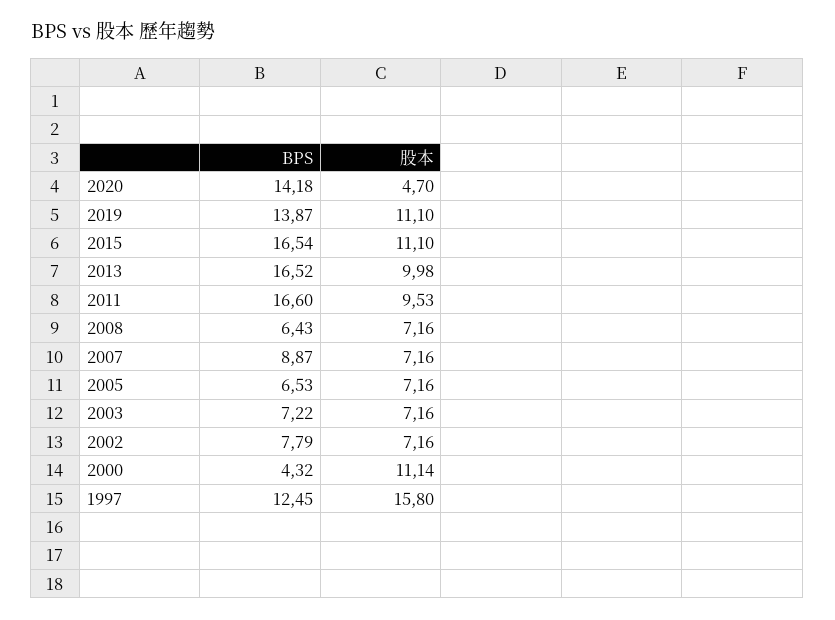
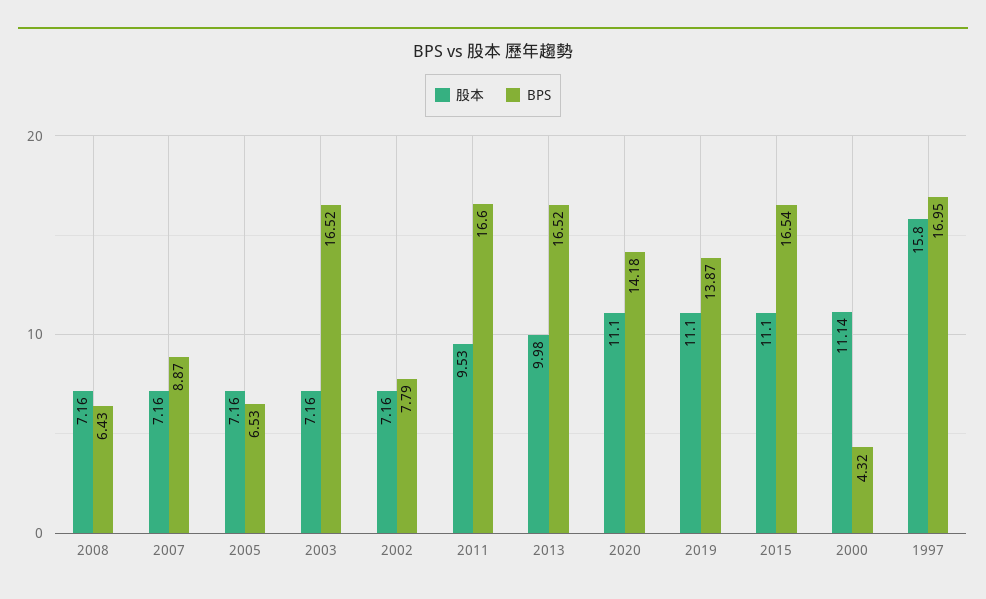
  {
    "BPS": {
      "2020": 14.18,
      "2019": 13.87,
      "2015": 16.54,
      "2013": 16.52,
      "2011": 16.6,
      "2008": 6.43,
      "2007": 8.87,
      "2005": 6.53,
-     "2003": 7.22,
+     "2003": 16.52,
      "2002": 7.79,
      "2000": 4.32,
-     "1997": 12.45
+     "1997": 16.95
    },
    "股本": {
-     "2020": 4.7,
+     "2020": 11.1,
      "2019": 11.1,
      "2015": 11.1,
      "2013": 9.98,
      "2011": 9.53,
      "2008": 7.16,
      "2007": 7.16,
      "2005": 7.16,
      "2003": 7.16,
      "2002": 7.16,
      "2000": 11.14,
      "1997": 15.8
    }
  }

